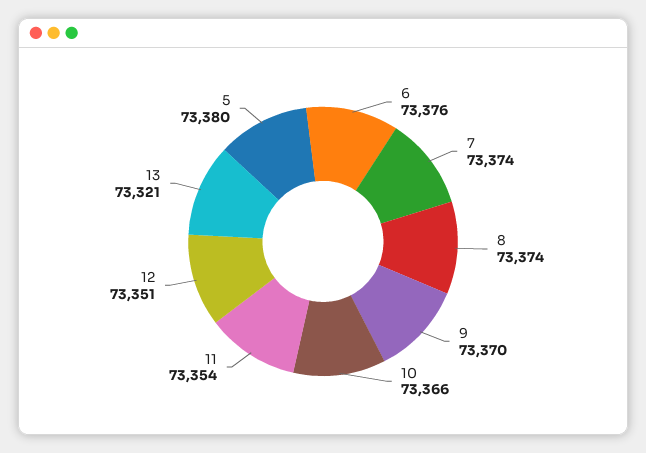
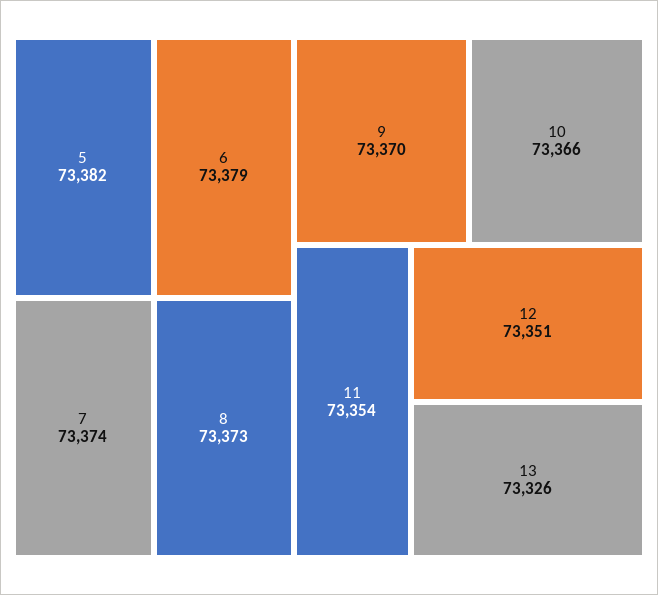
  {
-   "6": 73376,
+   "6": 73379,
    "7": 73374,
-   "8": 73374,
+   "8": 73373,
    "9": 73370,
    "10": 73366,
    "11": 73354,
    "12": 73351,
-   "13": 73321,
+   "13": 73326,
-   "5": 73380
+   "5": 73382
  }

